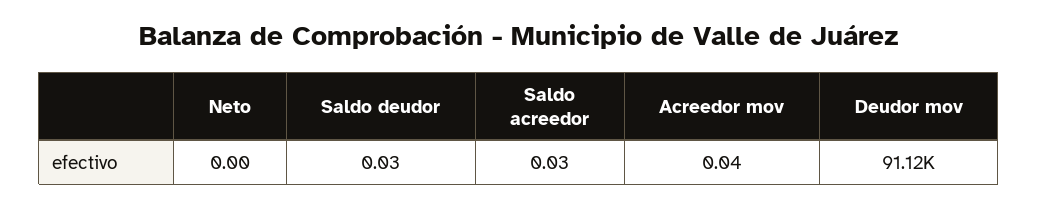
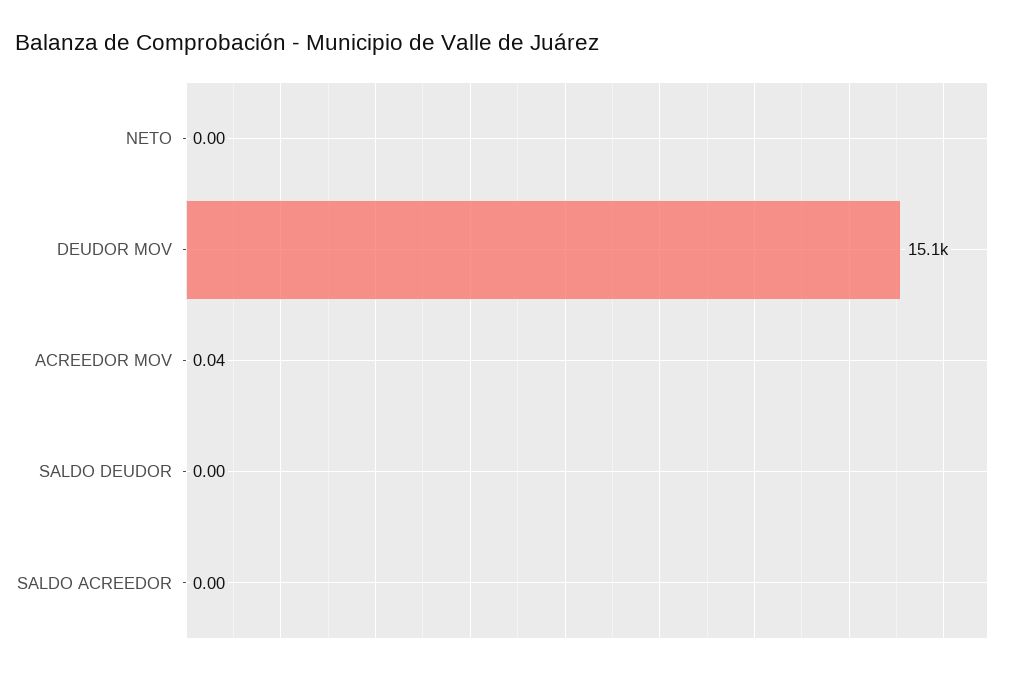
  {
    "Neto": 0,
-   "Saldo deudor": 0.03,
+   "Saldo deudor": 0,
-   "Saldo acreedor": 0.03,
+   "Saldo acreedor": 0,
    "Acreedor mov": 0.04,
-   "Deudor mov": 91120
+   "Deudor mov": 15100
  }

